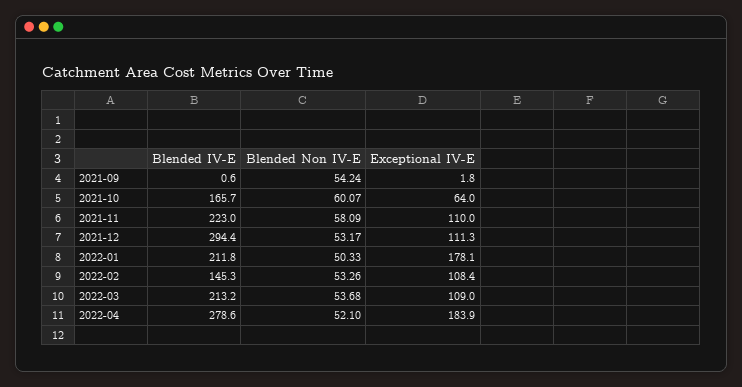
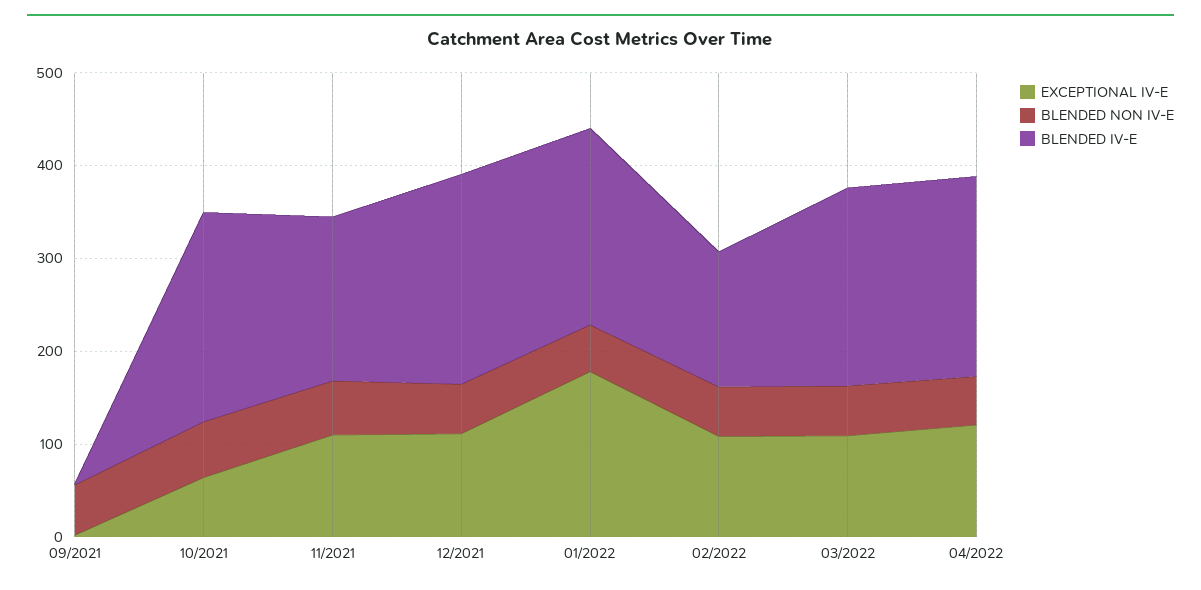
  {
    "Blended IV-E": {
      "2021-09": 0.6,
-     "2021-10": 165.7,
+     "2021-10": 220,
-     "2021-11": 223,
+     "2021-11": 180,
-     "2021-12": 294.4,
+     "2021-12": 220,
      "2022-01": 211.8,
      "2022-02": 145.3,
      "2022-03": 213.2,
-     "2022-04": 278.6
+     "2022-04": 220
    },
    "Blended Non IV-E": {
      "2021-09": 54.24,
      "2021-10": 60.07,
      "2021-11": 58.09,
      "2021-12": 53.17,
      "2022-01": 50.33,
      "2022-02": 53.26,
      "2022-03": 53.68,
      "2022-04": 52.1
    },
    "Exceptional IV-E": {
      "2021-09": 1.8,
      "2021-10": 64,
      "2021-11": 110,
      "2021-12": 111.3,
      "2022-01": 178.1,
      "2022-02": 108.4,
      "2022-03": 109,
-     "2022-04": 183.9
+     "2022-04": 120
    }
  }

